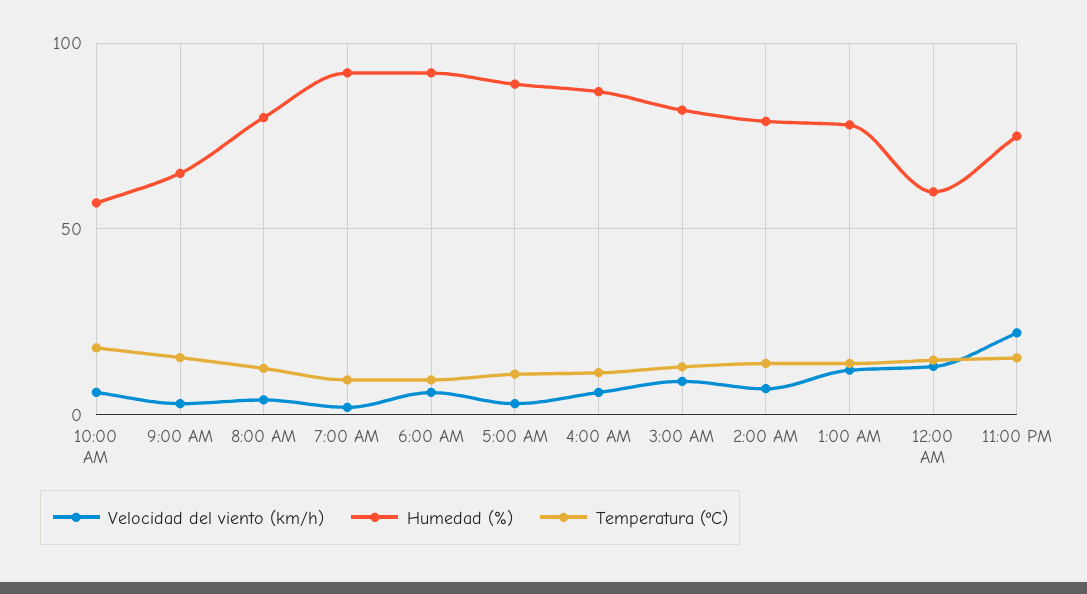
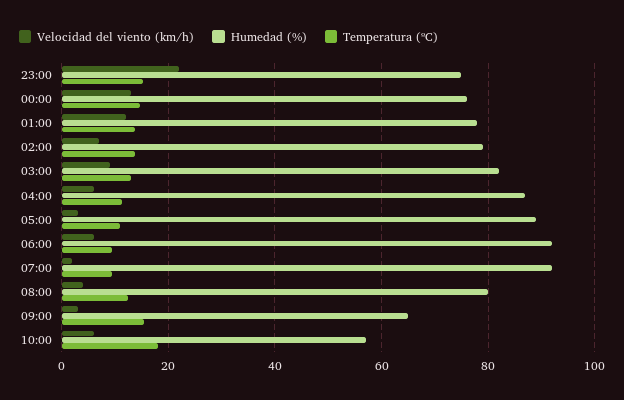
  {
    "Velocidad del viento (km/h)": {
      "10:00 AM": 6,
      "9:00 AM": 4,
      "8:00 AM": 4,
      "7:00 AM": 2,
      "6:00 AM": 6,
      "5:00 AM": 4,
      "4:00 AM": 6,
      "3:00 AM": 10,
      "2:00 AM": 8,
      "1:00 AM": 12,
      "12:00 AM": 14,
      "11:00 PM": 22
    },
    "Humedad (%)": {
      "10:00 AM": 58,
      "9:00 AM": 66,
      "8:00 AM": 80,
      "7:00 AM": 92,
      "6:00 AM": 92,
      "5:00 AM": 90,
      "4:00 AM": 88,
      "3:00 AM": 82,
      "2:00 AM": 80,
      "1:00 AM": 78,
-     "12:00 AM": 60,
+     "12:00 AM": 76,
      "11:00 PM": 76
    },
    "Temperatura (ºC)": {
      "10:00 AM": 18,
      "9:00 AM": 16,
      "8:00 AM": 12,
      "7:00 AM": 10,
      "6:00 AM": 10,
      "5:00 AM": 10,
      "4:00 AM": 12,
      "3:00 AM": 12,
      "2:00 AM": 14,
      "1:00 AM": 14,
      "12:00 AM": 14,
      "11:00 PM": 16
    }
  }

